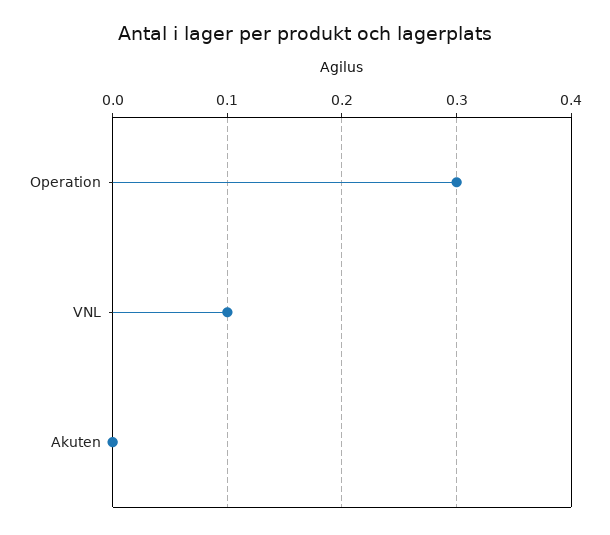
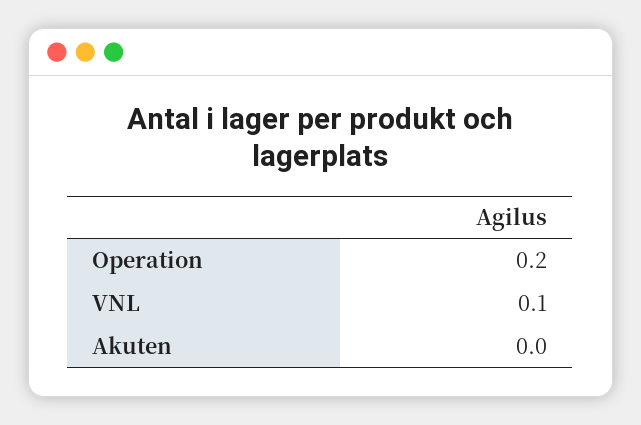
  {
-   "Operation": 0.3,
+   "Operation": 0.2,
    "VNL": 0.1,
    "Akuten": 0
  }

